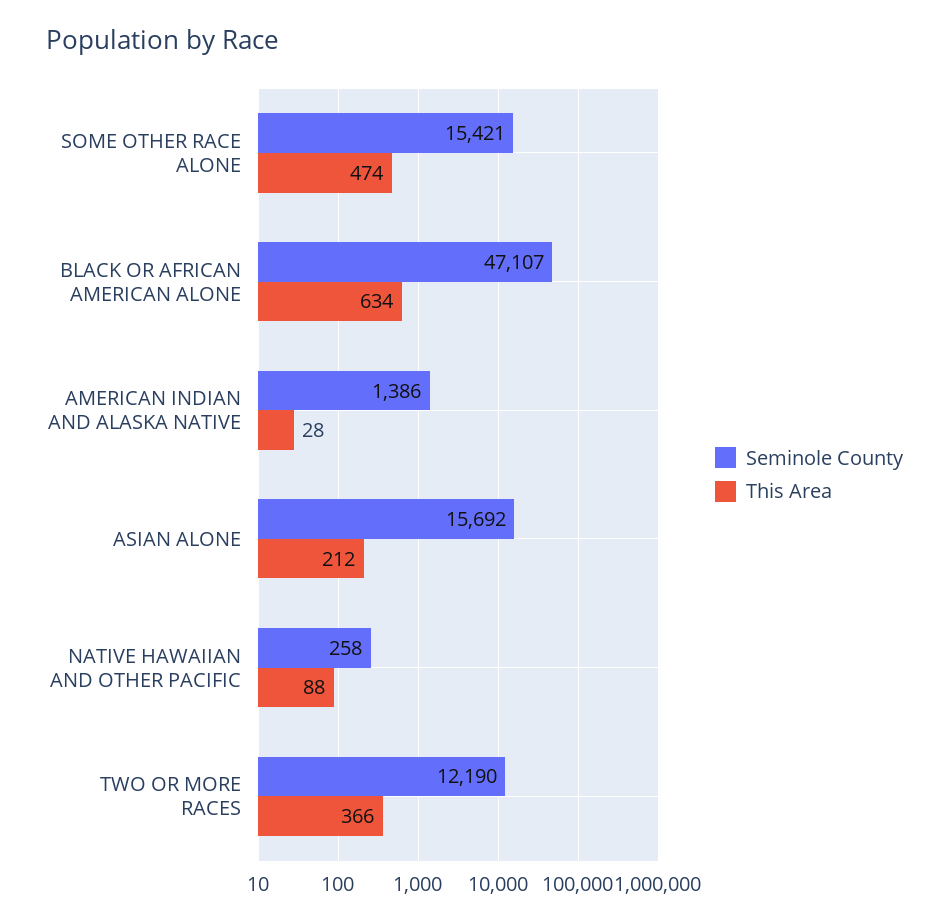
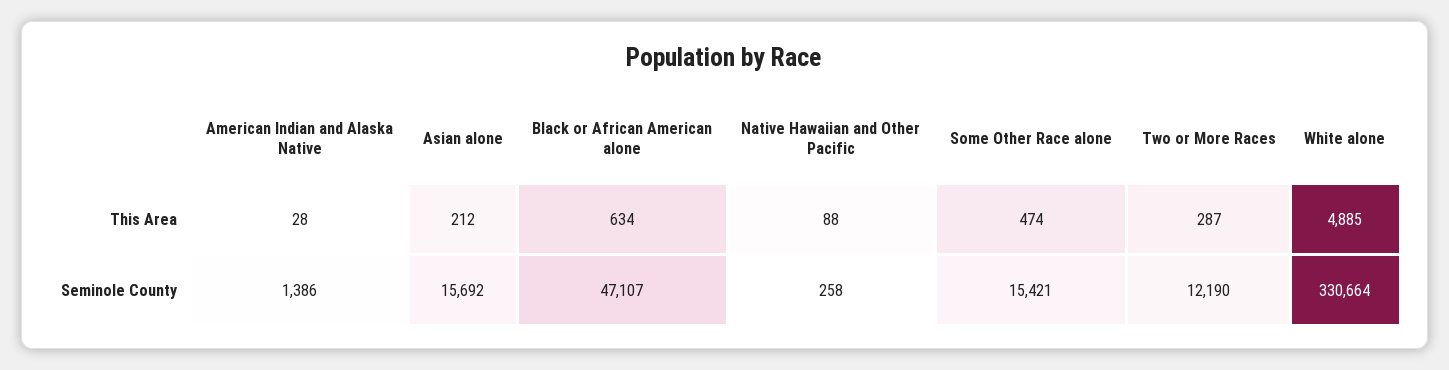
  {
    "Seminole County": {
      "SOME OTHER RACE ALONE": 15421,
      "BLACK OR AFRICAN AMERICAN ALONE": 47107,
      "AMERICAN INDIAN AND ALASKA NATIVE": 1386,
      "ASIAN ALONE": 15692,
      "NATIVE HAWAIIAN AND OTHER PACIFIC": 258,
-     "TWO OR MORE RACES": 12190
+     "TWO OR MORE RACES": 12190,
+     "White alone": 330664
    },
    "This Area": {
      "SOME OTHER RACE ALONE": 474,
      "BLACK OR AFRICAN AMERICAN ALONE": 634,
      "AMERICAN INDIAN AND ALASKA NATIVE": 28,
      "ASIAN ALONE": 212,
      "NATIVE HAWAIIAN AND OTHER PACIFIC": 88,
-     "TWO OR MORE RACES": 366
+     "TWO OR MORE RACES": 287,
+     "White alone": 4885
    }
  }

